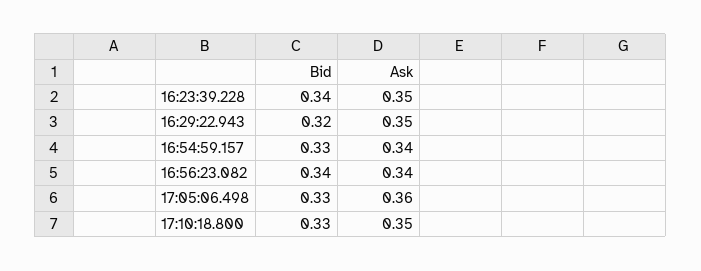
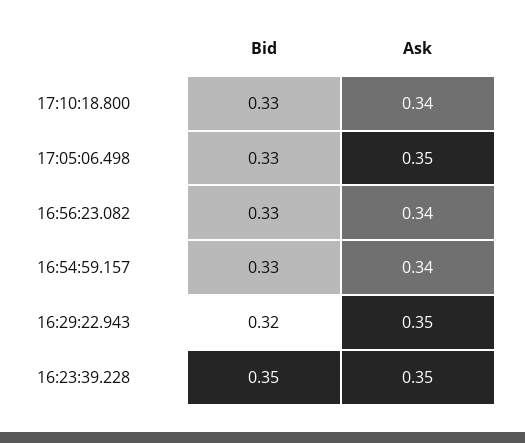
  {
    "Bid": {
-     "16:23:39.228": 0.34,
+     "16:23:39.228": 0.35,
      "16:29:22.943": 0.32,
      "16:54:59.157": 0.33,
-     "16:56:23.082": 0.34,
+     "16:56:23.082": 0.33,
      "17:05:06.498": 0.33,
      "17:10:18.800": 0.33
    },
    "Ask": {
      "16:23:39.228": 0.35,
      "16:29:22.943": 0.35,
      "16:54:59.157": 0.34,
      "16:56:23.082": 0.34,
-     "17:05:06.498": 0.36,
+     "17:05:06.498": 0.35,
-     "17:10:18.800": 0.35
+     "17:10:18.800": 0.34
    }
  }

